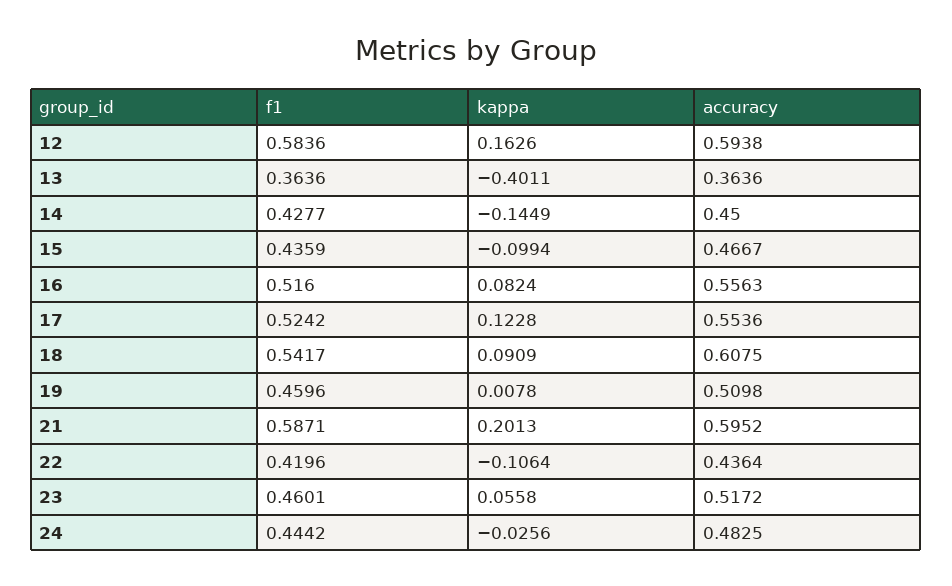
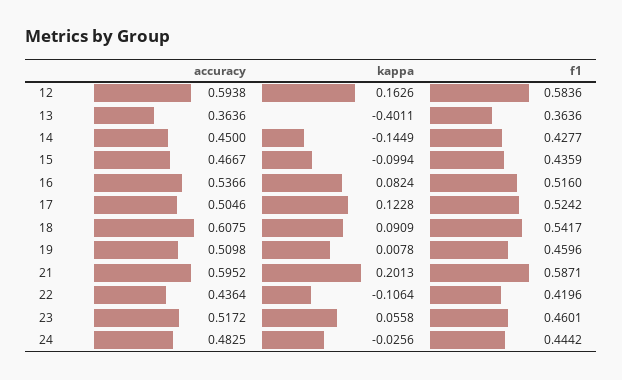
  {
    "f1": {
      "12": 0.5836,
      "13": 0.3636,
      "14": 0.4277,
      "15": 0.4359,
      "16": 0.516,
      "17": 0.5242,
      "18": 0.5417,
      "19": 0.4596,
      "21": 0.5871,
      "22": 0.4196,
      "23": 0.4601,
      "24": 0.4442
    },
    "kappa": {
      "12": 0.1626,
      "13": -0.4011,
      "14": -0.1449,
      "15": -0.0994,
      "16": 0.0824,
      "17": 0.1228,
      "18": 0.0909,
      "19": 0.0078,
      "21": 0.2013,
      "22": -0.1064,
      "23": 0.0558,
      "24": -0.0256
    },
    "accuracy": {
      "12": 0.5938,
      "13": 0.3636,
      "14": 0.45,
      "15": 0.4667,
-     "16": 0.5563,
+     "16": 0.5366,
-     "17": 0.5536,
+     "17": 0.5046,
      "18": 0.6075,
      "19": 0.5098,
      "21": 0.5952,
      "22": 0.4364,
      "23": 0.5172,
      "24": 0.4825
    }
  }

